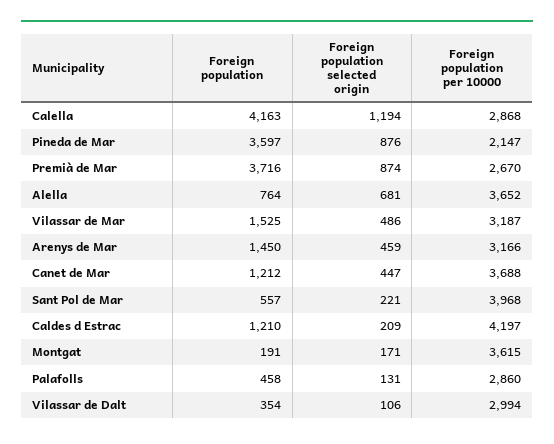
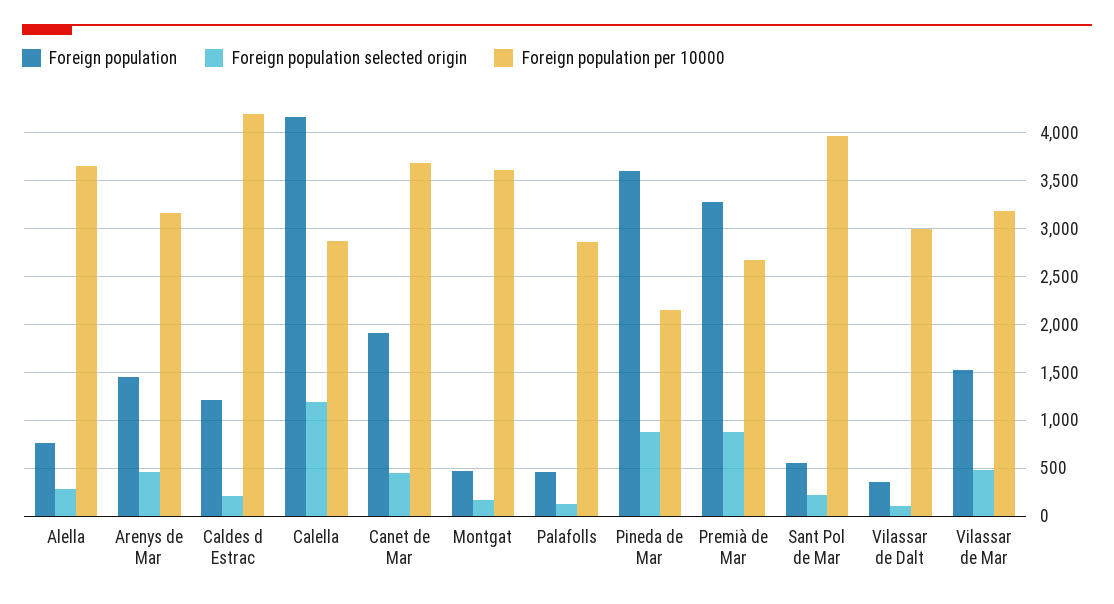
  {
    "Foreign population": {
      "Calella": 4163,
      "Pineda de Mar": 3597,
-     "Premià de Mar": 3716,
+     "Premià de Mar": 3300,
      "Alella": 764,
      "Vilassar de Mar": 1525,
      "Arenys de Mar": 1450,
-     "Canet de Mar": 1212,
+     "Canet de Mar": 1900,
      "Sant Pol de Mar": 557,
      "Caldes d Estrac": 1210,
-     "Montgat": 191,
+     "Montgat": 500,
      "Palafolls": 458,
      "Vilassar de Dalt": 354
    },
    "Foreign population selected origin": {
      "Calella": 1194,
      "Pineda de Mar": 876,
      "Premià de Mar": 874,
-     "Alella": 681,
+     "Alella": 300,
      "Vilassar de Mar": 486,
      "Arenys de Mar": 459,
      "Canet de Mar": 447,
      "Sant Pol de Mar": 221,
      "Caldes d Estrac": 209,
      "Montgat": 171,
      "Palafolls": 131,
      "Vilassar de Dalt": 106
    },
    "Foreign population per 10000": {
      "Calella": 2868,
      "Pineda de Mar": 2147,
      "Premià de Mar": 2670,
      "Alella": 3652,
      "Vilassar de Mar": 3187,
      "Arenys de Mar": 3166,
      "Canet de Mar": 3688,
      "Sant Pol de Mar": 3968,
      "Caldes d Estrac": 4197,
      "Montgat": 3615,
      "Palafolls": 2860,
      "Vilassar de Dalt": 2994
    }
  }

